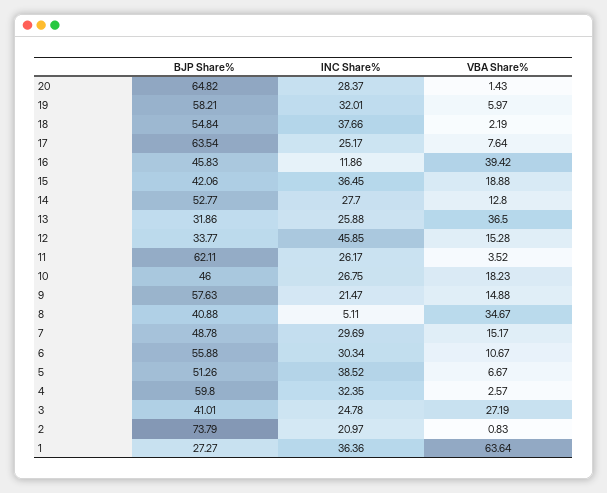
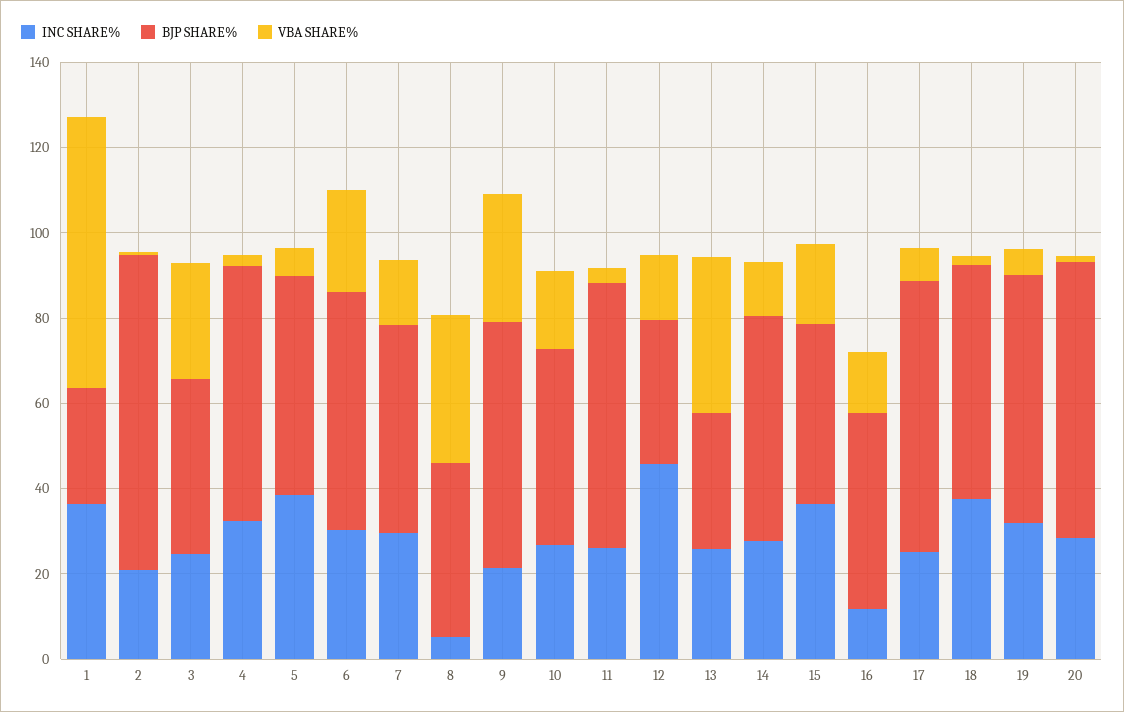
  {
    "BJP Share%": {
      "20": 64.82,
      "19": 58.21,
      "18": 54.84,
      "17": 63.54,
      "16": 45.83,
      "15": 42.06,
      "14": 52.77,
      "13": 31.86,
      "12": 33.77,
      "11": 62.11,
      "10": 46,
      "9": 57.63,
      "8": 40.88,
      "7": 48.78,
      "6": 55.88,
      "5": 51.26,
      "4": 59.8,
      "3": 41.01,
      "2": 73.79,
      "1": 27.27
    },
    "INC Share%": {
      "20": 28.37,
      "19": 32.01,
      "18": 37.66,
      "17": 25.17,
      "16": 11.86,
      "15": 36.45,
      "14": 27.7,
      "13": 25.88,
      "12": 45.85,
      "11": 26.17,
      "10": 26.75,
      "9": 21.47,
      "8": 5.11,
      "7": 29.69,
      "6": 30.34,
      "5": 38.52,
      "4": 32.35,
      "3": 24.78,
      "2": 20.97,
      "1": 36.36
    },
    "VBA Share%": {
      "20": 1.43,
      "19": 5.97,
      "18": 2.19,
      "17": 7.64,
-     "16": 39.42,
+     "16": 15,
      "15": 18.88,
      "14": 12.8,
      "13": 36.5,
      "12": 15.28,
      "11": 3.52,
      "10": 18.23,
-     "9": 14.88,
+     "9": 30,
      "8": 34.67,
      "7": 15.17,
-     "6": 10.67,
+     "6": 25,
      "5": 6.67,
      "4": 2.57,
      "3": 27.19,
      "2": 0.83,
      "1": 63.64
    }
  }

